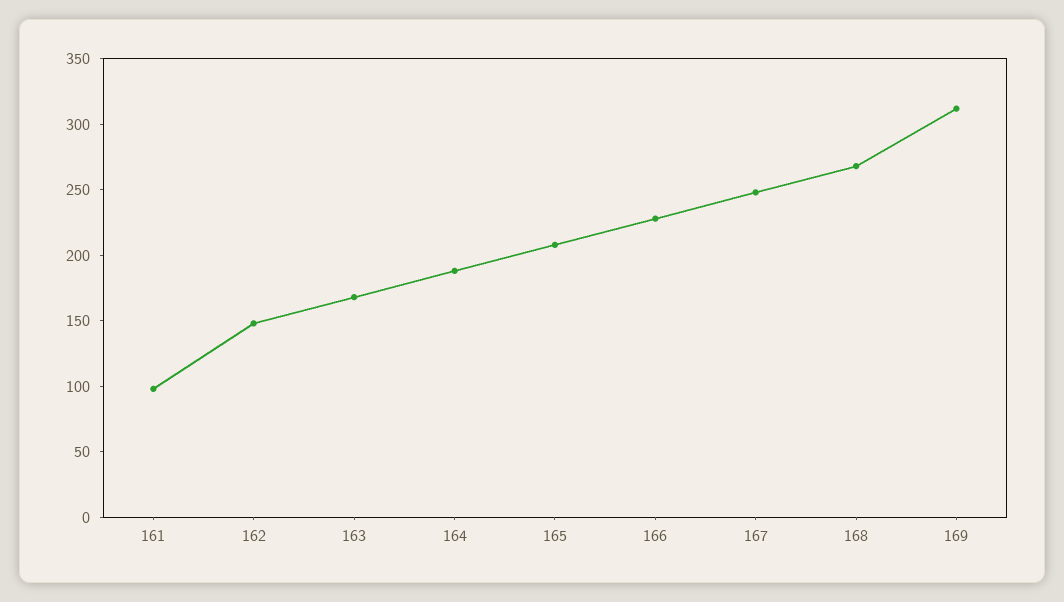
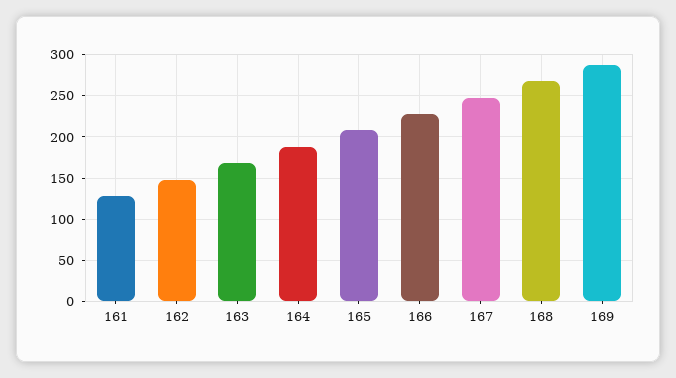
  {
-   "161": 100,
+   "161": 130,
    "162": 150,
    "163": 170,
    "164": 190,
    "165": 210,
    "166": 230,
    "167": 250,
    "168": 270,
-   "169": 310
+   "169": 290
  }

